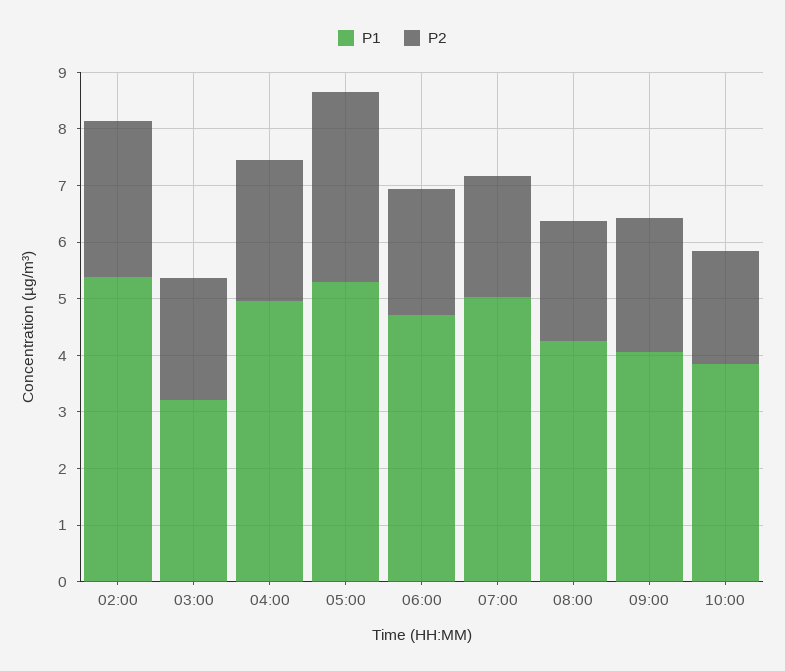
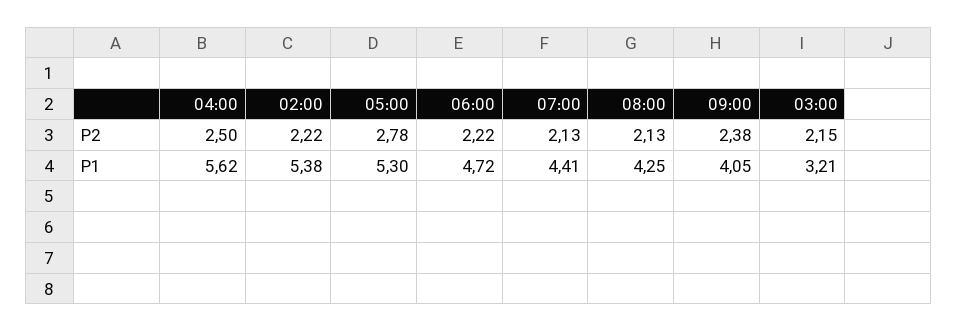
  {
    "P1": {
      "02:00": 5.38,
      "03:00": 3.21,
-     "04:00": 5,
+     "04:00": 5.62,
      "05:00": 5.3,
      "06:00": 4.72,
-     "07:00": 5,
+     "07:00": 4.41,
      "08:00": 4.25,
-     "09:00": 4.05,
+     "09:00": 4.05
-     "10:00": 3.8
    },
    "P2": {
-     "02:00": 2.8,
+     "02:00": 2.22,
      "03:00": 2.15,
      "04:00": 2.5,
-     "05:00": 3.4,
+     "05:00": 2.78,
      "06:00": 2.22,
      "07:00": 2.13,
      "08:00": 2.13,
-     "09:00": 2.38,
+     "09:00": 2.38
-     "10:00": 2
    }
  }

